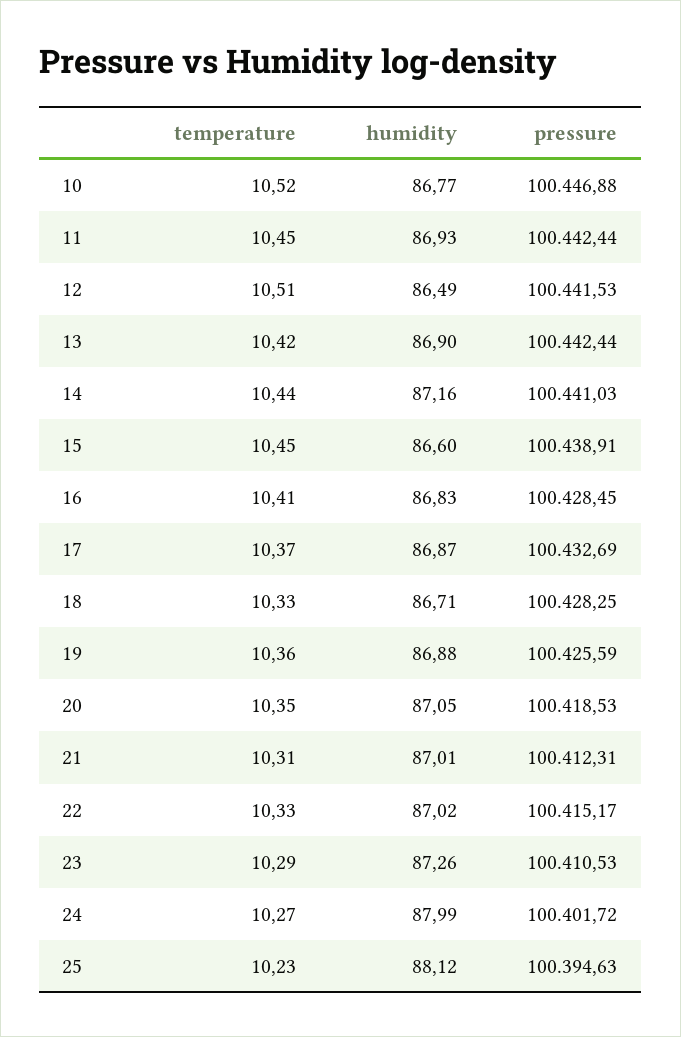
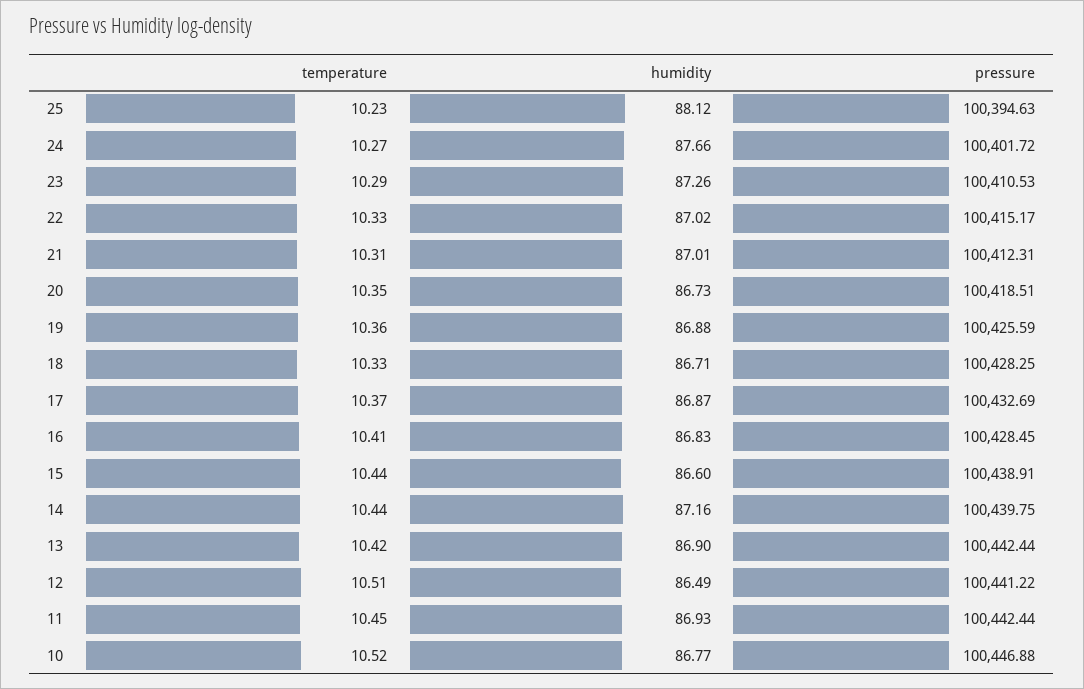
  {
    "temperature": {
      "10": 10.52,
      "11": 10.45,
      "12": 10.51,
      "13": 10.42,
      "14": 10.44,
-     "15": 10.45,
+     "15": 10.44,
      "16": 10.41,
      "17": 10.37,
      "18": 10.33,
      "19": 10.36,
      "20": 10.35,
      "21": 10.31,
      "22": 10.33,
      "23": 10.29,
      "24": 10.27,
      "25": 10.23
    },
    "humidity": {
      "10": 86.77,
      "11": 86.93,
      "12": 86.49,
      "13": 86.9,
      "14": 87.16,
      "15": 86.6,
      "16": 86.83,
      "17": 86.87,
      "18": 86.71,
      "19": 86.88,
-     "20": 87.05,
+     "20": 86.73,
      "21": 87.01,
      "22": 87.02,
      "23": 87.26,
-     "24": 87.99,
+     "24": 87.66,
      "25": 88.12
    },
    "pressure": {
      "10": 100446.88,
      "11": 100442.44,
-     "12": 100441.53,
+     "12": 100441.22,
      "13": 100442.44,
-     "14": 100441.03,
+     "14": 100439.75,
      "15": 100438.91,
      "16": 100428.45,
      "17": 100432.69,
      "18": 100428.25,
      "19": 100425.59,
-     "20": 100418.53,
+     "20": 100418.51,
      "21": 100412.31,
      "22": 100415.17,
      "23": 100410.53,
      "24": 100401.72,
      "25": 100394.63
    }
  }

